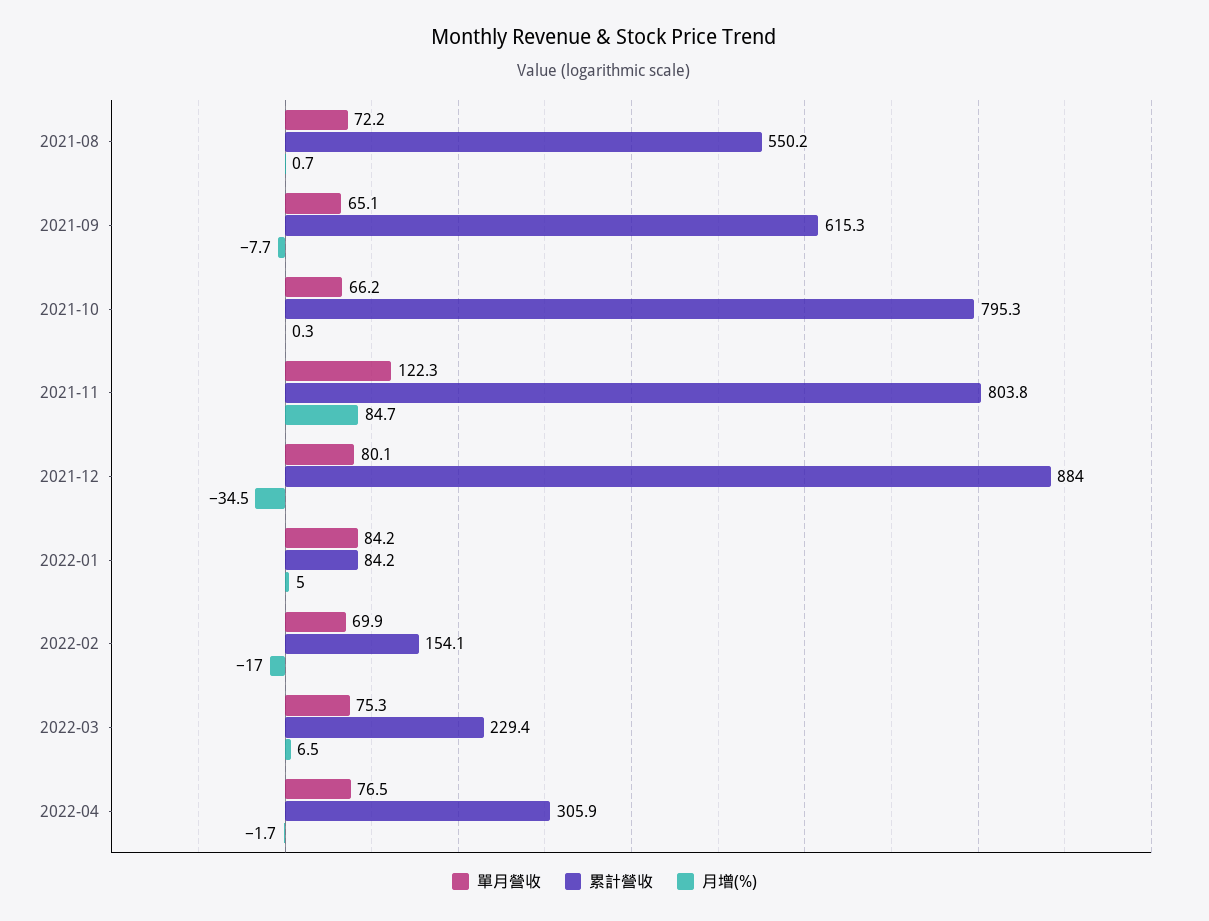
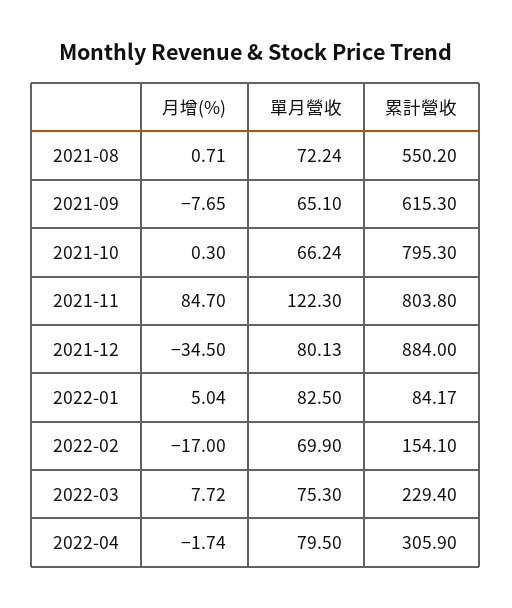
  {
    "單月營收": {
      "2021-08": 72.24,
      "2021-09": 65.1,
      "2021-10": 66.24,
      "2021-11": 122.3,
      "2021-12": 80.13,
-     "2022-01": 84.2,
+     "2022-01": 82.5,
      "2022-02": 69.9,
      "2022-03": 75.3,
-     "2022-04": 76.5
+     "2022-04": 79.5
    },
    "累計營收": {
      "2021-08": 550.2,
      "2021-09": 615.3,
      "2021-10": 795.3,
      "2021-11": 803.8,
      "2021-12": 884,
      "2022-01": 84.17,
      "2022-02": 154.1,
      "2022-03": 229.4,
      "2022-04": 305.9
    },
    "月增(%)": {
      "2021-08": 0.71,
      "2021-09": -7.65,
      "2021-10": 0.3,
      "2021-11": 84.7,
      "2021-12": -34.5,
      "2022-01": 5.04,
      "2022-02": -17,
-     "2022-03": 6.5,
+     "2022-03": 7.72,
      "2022-04": -1.74
    }
  }

